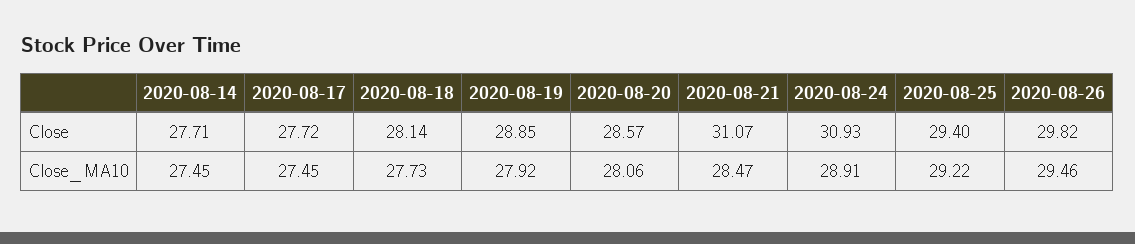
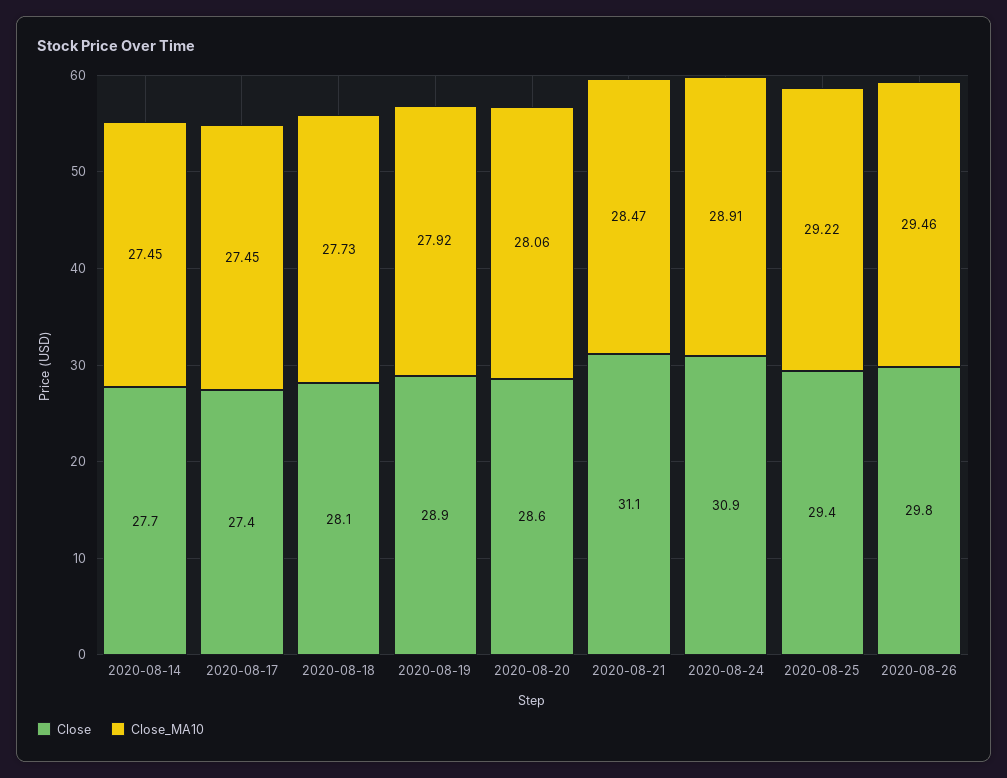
  {
    "Close": {
      "2020-08-14": 27.71,
-     "2020-08-17": 27.72,
+     "2020-08-17": 27.4,
      "2020-08-18": 28.14,
      "2020-08-19": 28.85,
      "2020-08-20": 28.57,
      "2020-08-21": 31.07,
      "2020-08-24": 30.93,
      "2020-08-25": 29.4,
      "2020-08-26": 29.82
    },
    "Close_MA10": {
      "2020-08-14": 27.45,
      "2020-08-17": 27.45,
      "2020-08-18": 27.73,
      "2020-08-19": 27.92,
      "2020-08-20": 28.06,
      "2020-08-21": 28.47,
      "2020-08-24": 28.91,
      "2020-08-25": 29.22,
      "2020-08-26": 29.46
    }
  }

